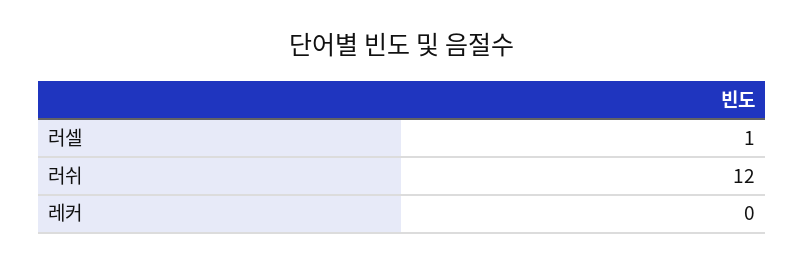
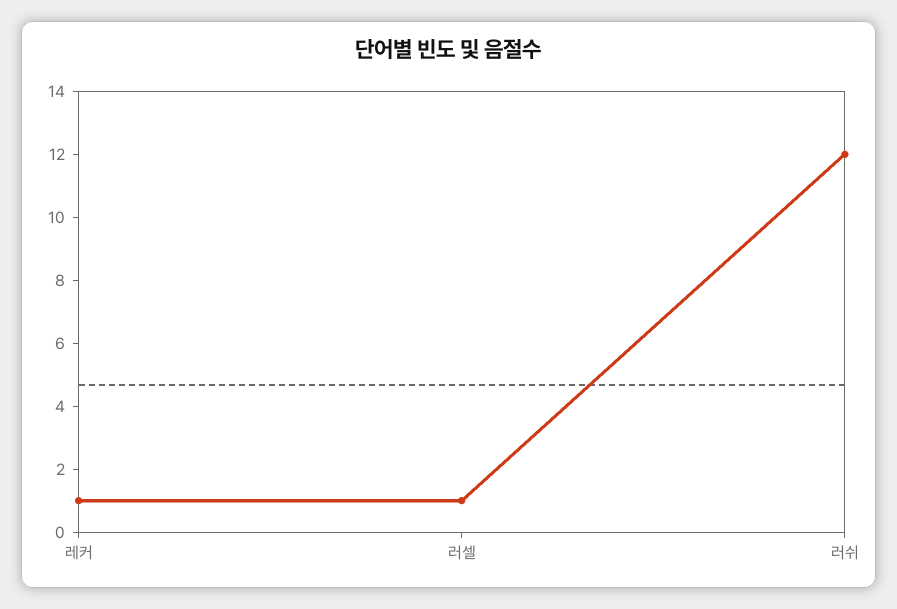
  {
    "러셀": 1,
    "러쉬": 12,
-   "레커": 0
+   "레커": 1
  }

